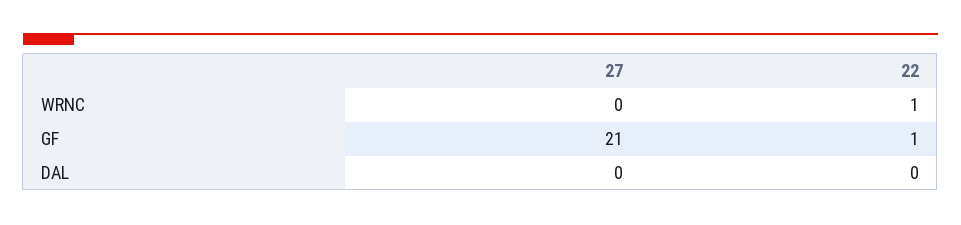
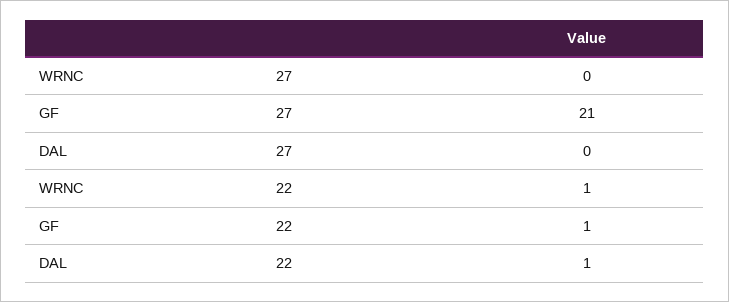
  {
    "27": {
      "WRNC": 0,
      "GF": 21,
      "DAL": 0
    },
    "22": {
      "WRNC": 1,
      "GF": 1,
-     "DAL": 0
+     "DAL": 1
    }
  }

